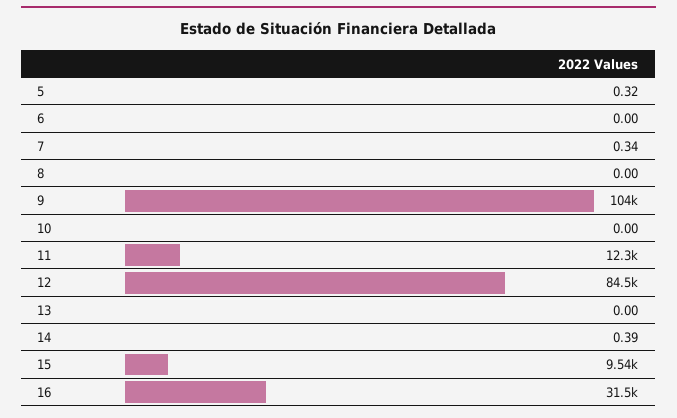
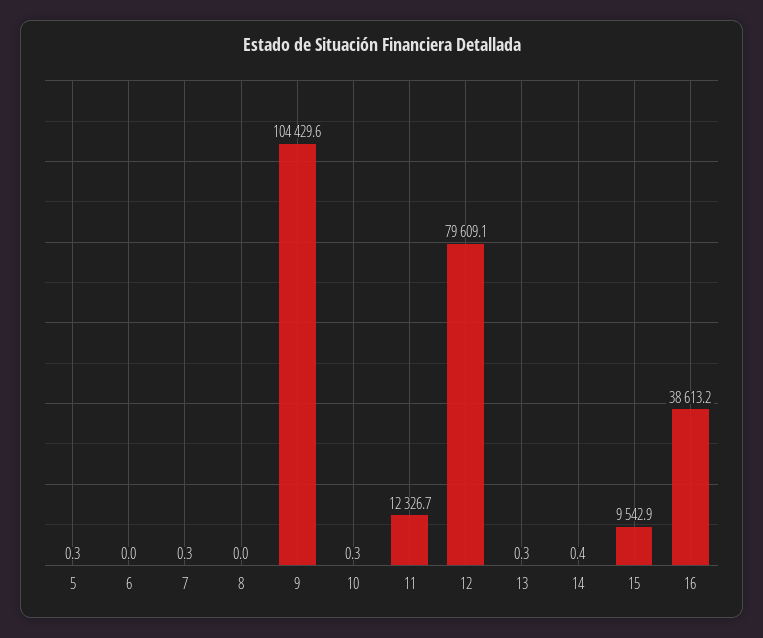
  {
    "5": 0.32,
    "6": 0,
    "7": 0.34,
    "8": 0,
    "9": 104429.6,
-   "10": 0,
+   "10": 0.3,
    "11": 12326.7,
-   "12": 84500,
+   "12": 79609.1,
-   "13": 0,
+   "13": 0.3,
    "14": 0.39,
    "15": 9542.9,
-   "16": 31500
+   "16": 38613.2
  }

